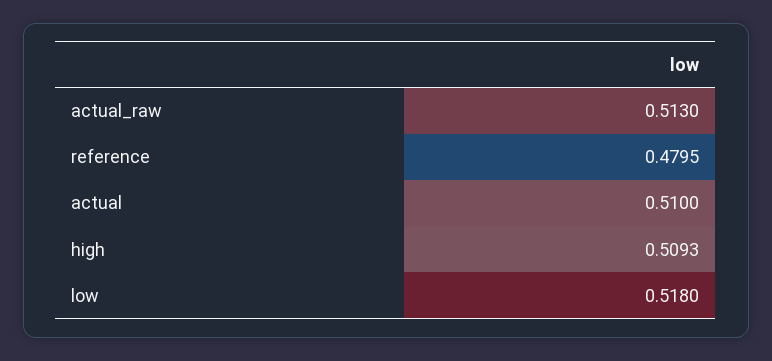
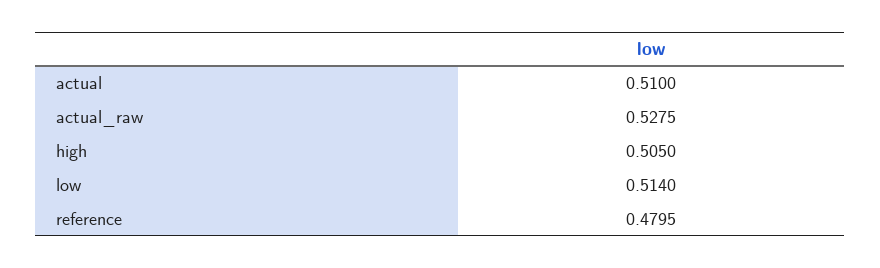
  {
-   "actual_raw": 0.513,
+   "actual_raw": 0.5275,
    "reference": 0.4795,
    "actual": 0.51,
-   "high": 0.5093,
+   "high": 0.505,
-   "low": 0.518
+   "low": 0.514
  }

